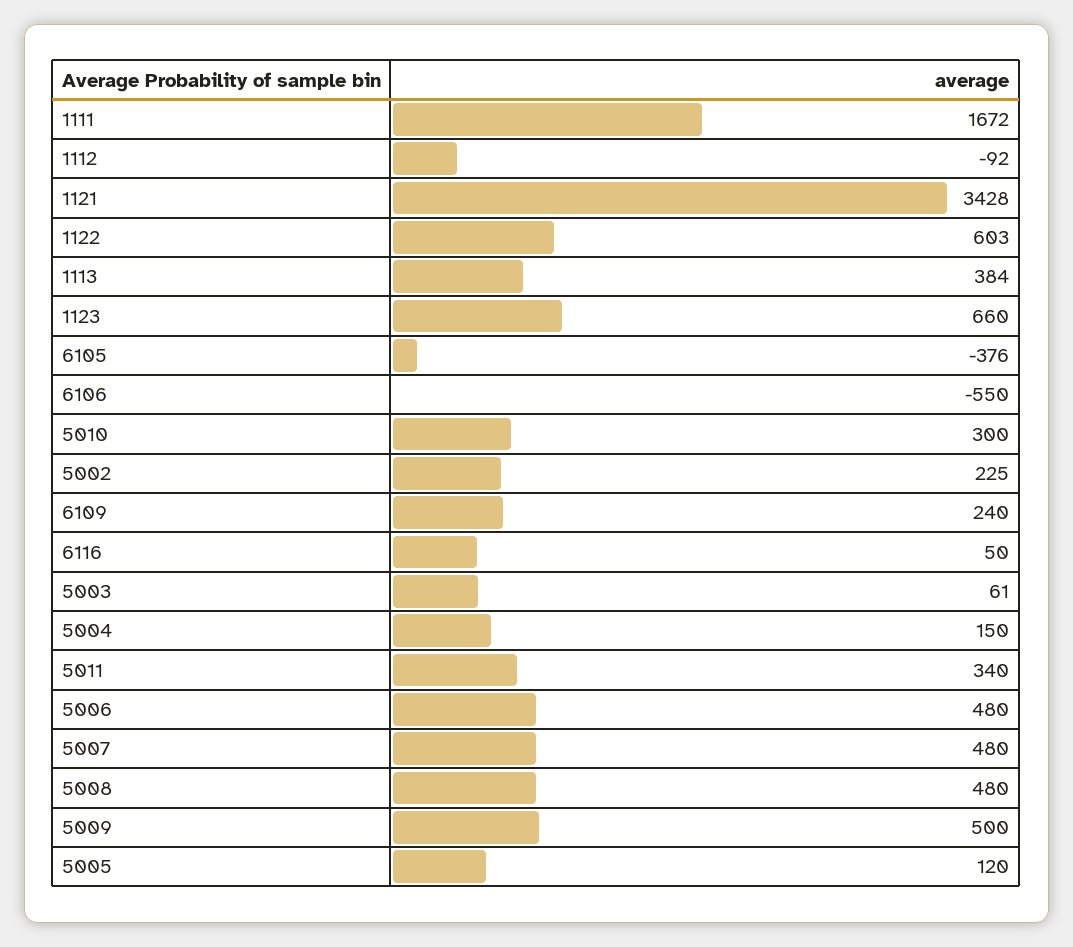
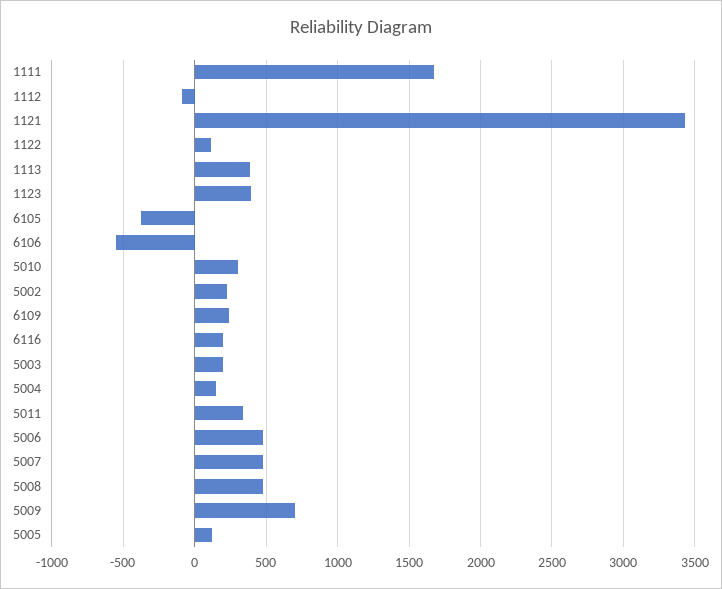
  {
    "1111": 1672,
    "1112": -92,
    "1121": 3428,
-   "1122": 603,
+   "1122": 100,
    "1113": 384,
-   "1123": 660,
+   "1123": 400,
    "6105": -376,
    "6106": -550,
    "5010": 300,
    "5002": 225,
    "6109": 240,
-   "6116": 50,
+   "6116": 200,
-   "5003": 61,
+   "5003": 200,
    "5004": 150,
    "5011": 340,
    "5006": 480,
    "5007": 480,
    "5008": 480,
-   "5009": 500,
+   "5009": 700,
    "5005": 120
  }

